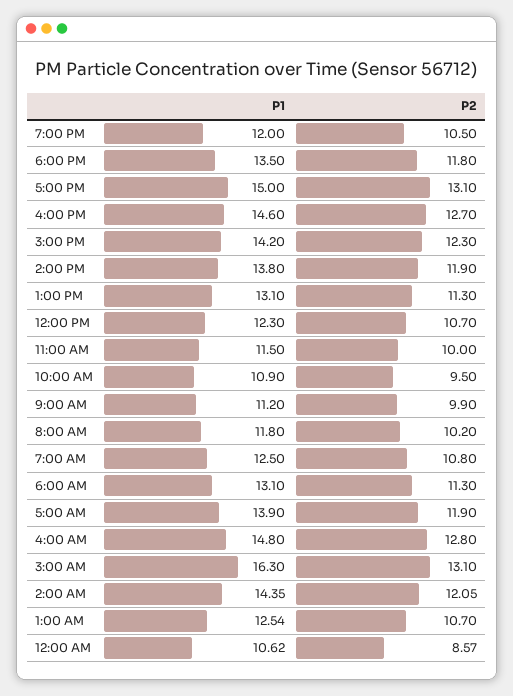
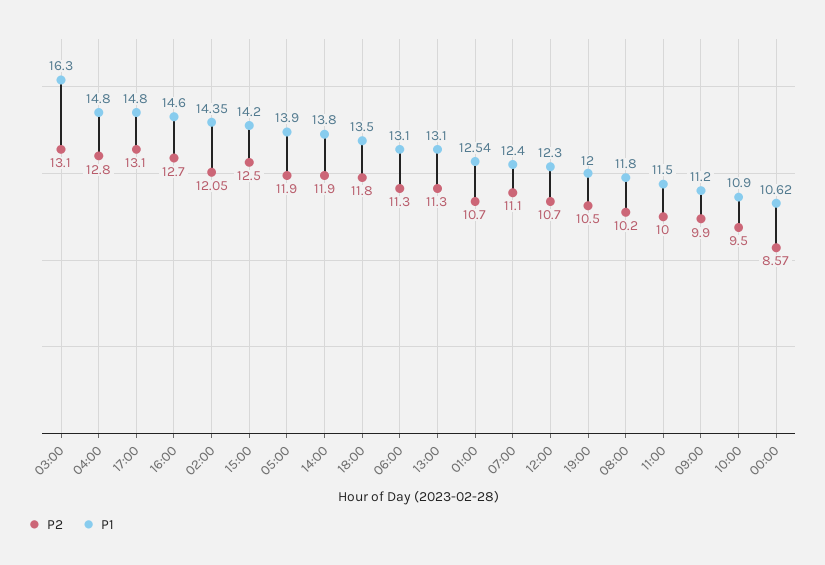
  {
    "P1": {
      "7:00 PM": 12,
      "6:00 PM": 13.5,
-     "5:00 PM": 15,
+     "5:00 PM": 14.8,
      "4:00 PM": 14.6,
      "3:00 PM": 14.2,
      "2:00 PM": 13.8,
      "1:00 PM": 13.1,
      "12:00 PM": 12.3,
      "11:00 AM": 11.5,
      "10:00 AM": 10.9,
      "9:00 AM": 11.2,
      "8:00 AM": 11.8,
-     "7:00 AM": 12.5,
+     "7:00 AM": 12.4,
      "6:00 AM": 13.1,
      "5:00 AM": 13.9,
      "4:00 AM": 14.8,
      "3:00 AM": 16.3,
      "2:00 AM": 14.35,
      "1:00 AM": 12.54,
      "12:00 AM": 10.62
    },
    "P2": {
      "7:00 PM": 10.5,
      "6:00 PM": 11.8,
      "5:00 PM": 13.1,
      "4:00 PM": 12.7,
-     "3:00 PM": 12.3,
+     "3:00 PM": 12.5,
      "2:00 PM": 11.9,
      "1:00 PM": 11.3,
      "12:00 PM": 10.7,
      "11:00 AM": 10,
      "10:00 AM": 9.5,
      "9:00 AM": 9.9,
      "8:00 AM": 10.2,
-     "7:00 AM": 10.8,
+     "7:00 AM": 11.1,
      "6:00 AM": 11.3,
      "5:00 AM": 11.9,
      "4:00 AM": 12.8,
      "3:00 AM": 13.1,
      "2:00 AM": 12.05,
      "1:00 AM": 10.7,
      "12:00 AM": 8.57
    }
  }

